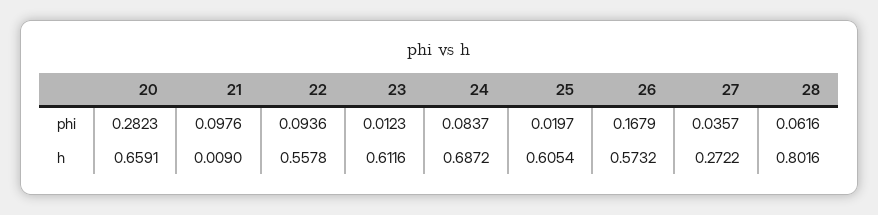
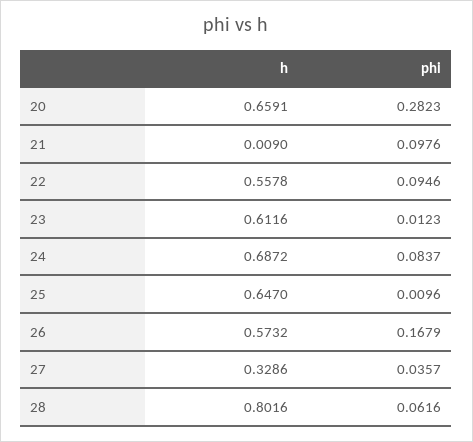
  {
    "20": {
      "phi": 0.2823,
      "h": 0.6591
    },
    "21": {
      "phi": 0.0976,
      "h": 0.009
    },
    "22": {
-     "phi": 0.0936,
+     "phi": 0.0946,
      "h": 0.5578
    },
    "23": {
      "phi": 0.0123,
      "h": 0.6116
    },
    "24": {
      "phi": 0.0837,
      "h": 0.6872
    },
    "25": {
-     "phi": 0.0197,
+     "phi": 0.0096,
-     "h": 0.6054
+     "h": 0.647
    },
    "26": {
      "phi": 0.1679,
      "h": 0.5732
    },
    "27": {
      "phi": 0.0357,
-     "h": 0.2722
+     "h": 0.3286
    },
    "28": {
      "phi": 0.0616,
      "h": 0.8016
    }
  }

